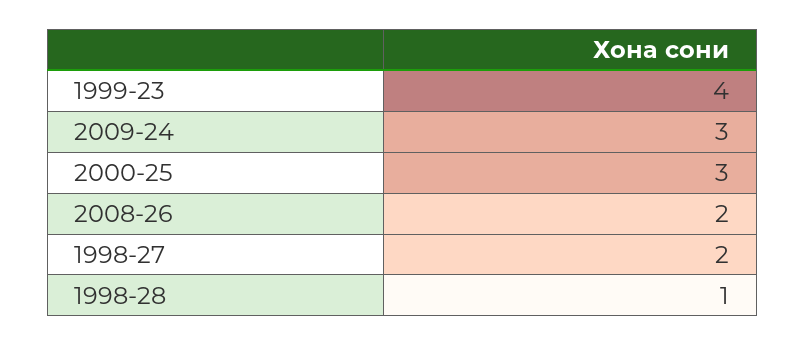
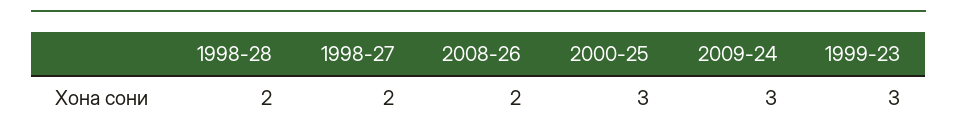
  {
-   "1999-23": 4,
+   "1999-23": 3,
    "2009-24": 3,
    "2000-25": 3,
    "2008-26": 2,
    "1998-27": 2,
-   "1998-28": 1
+   "1998-28": 2
  }

